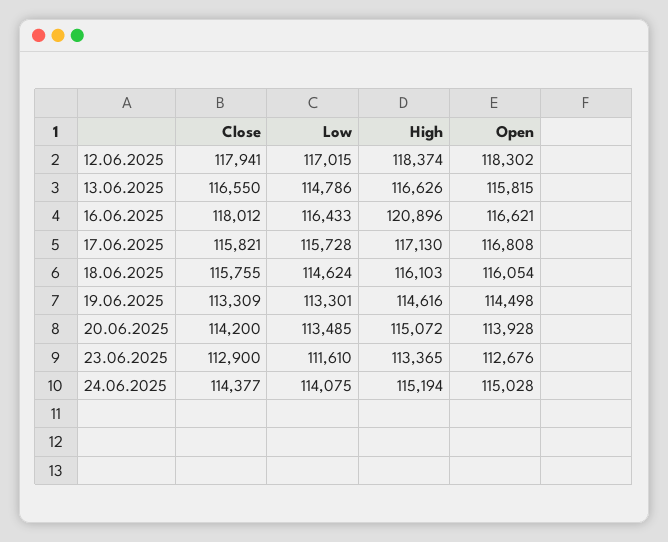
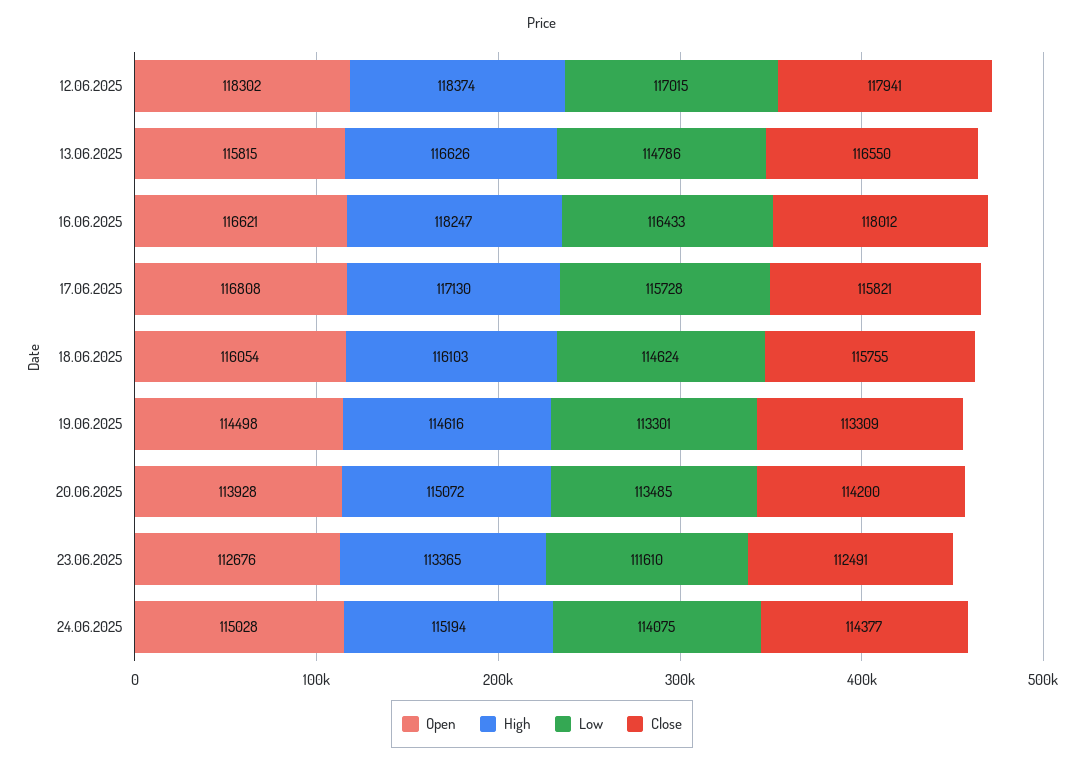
  {
    "Close": {
      "12.06.2025": 117941,
      "13.06.2025": 116550,
      "16.06.2025": 118012,
      "17.06.2025": 115821,
      "18.06.2025": 115755,
      "19.06.2025": 113309,
      "20.06.2025": 114200,
-     "23.06.2025": 112900,
+     "23.06.2025": 112491,
      "24.06.2025": 114377
    },
    "Low": {
      "12.06.2025": 117015,
      "13.06.2025": 114786,
      "16.06.2025": 116433,
      "17.06.2025": 115728,
      "18.06.2025": 114624,
      "19.06.2025": 113301,
      "20.06.2025": 113485,
      "23.06.2025": 111610,
      "24.06.2025": 114075
    },
    "High": {
      "12.06.2025": 118374,
      "13.06.2025": 116626,
-     "16.06.2025": 120896,
+     "16.06.2025": 118247,
      "17.06.2025": 117130,
      "18.06.2025": 116103,
      "19.06.2025": 114616,
      "20.06.2025": 115072,
      "23.06.2025": 113365,
      "24.06.2025": 115194
    },
    "Open": {
      "12.06.2025": 118302,
      "13.06.2025": 115815,
      "16.06.2025": 116621,
      "17.06.2025": 116808,
      "18.06.2025": 116054,
      "19.06.2025": 114498,
      "20.06.2025": 113928,
      "23.06.2025": 112676,
      "24.06.2025": 115028
    }
  }

